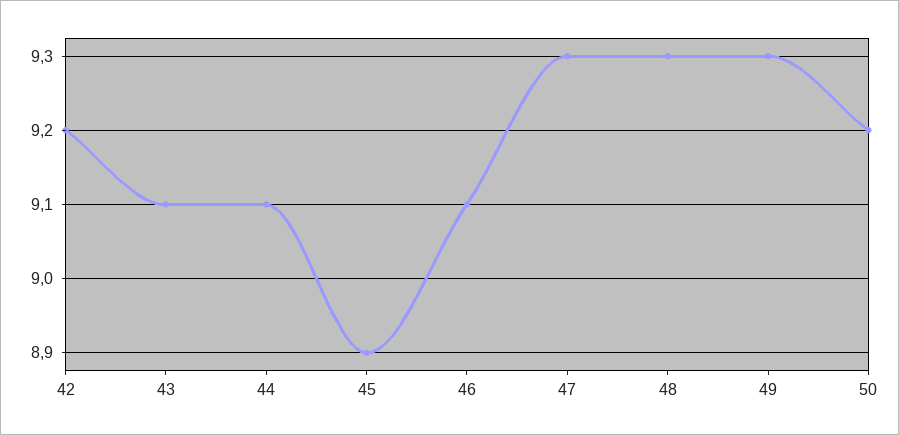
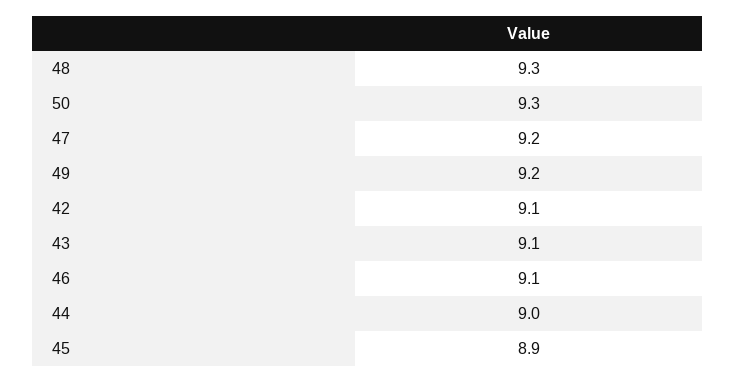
  {
-   "42": 9.2,
+   "42": 9.1,
    "43": 9.1,
-   "44": 9.1,
+   "44": 9,
    "45": 8.9,
    "46": 9.1,
-   "47": 9.3,
+   "47": 9.2,
    "48": 9.3,
-   "49": 9.3,
+   "49": 9.2,
-   "50": 9.2
+   "50": 9.3
  }

